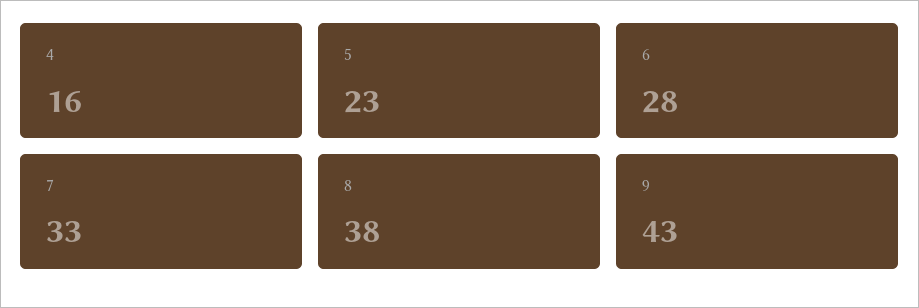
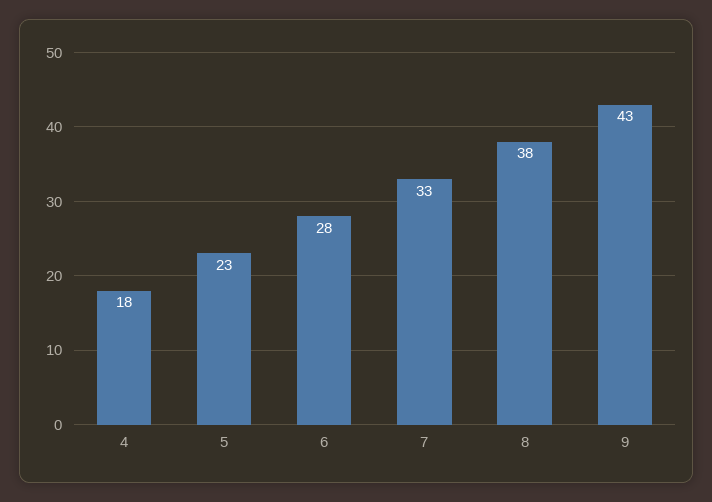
  {
-   "4": 16,
+   "4": 18,
    "5": 23,
    "6": 28,
    "7": 33,
    "8": 38,
    "9": 43
  }

